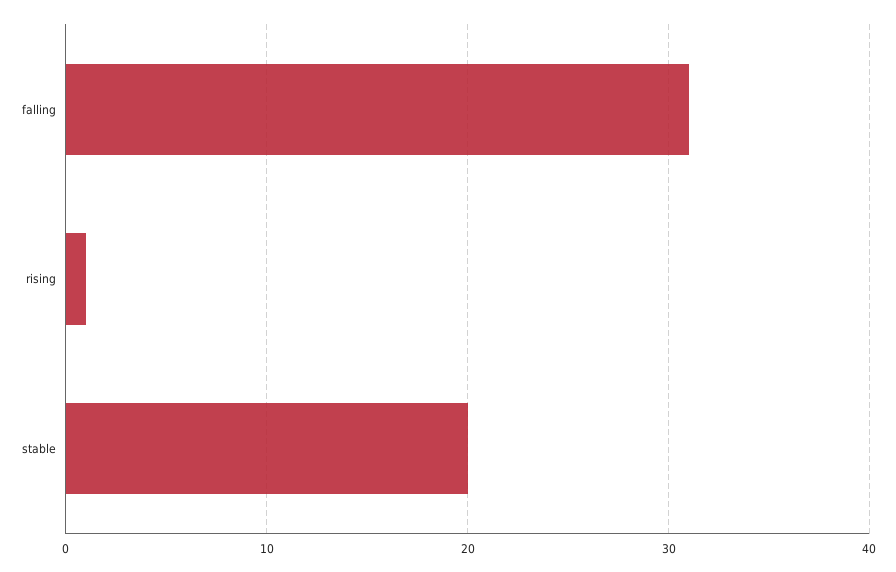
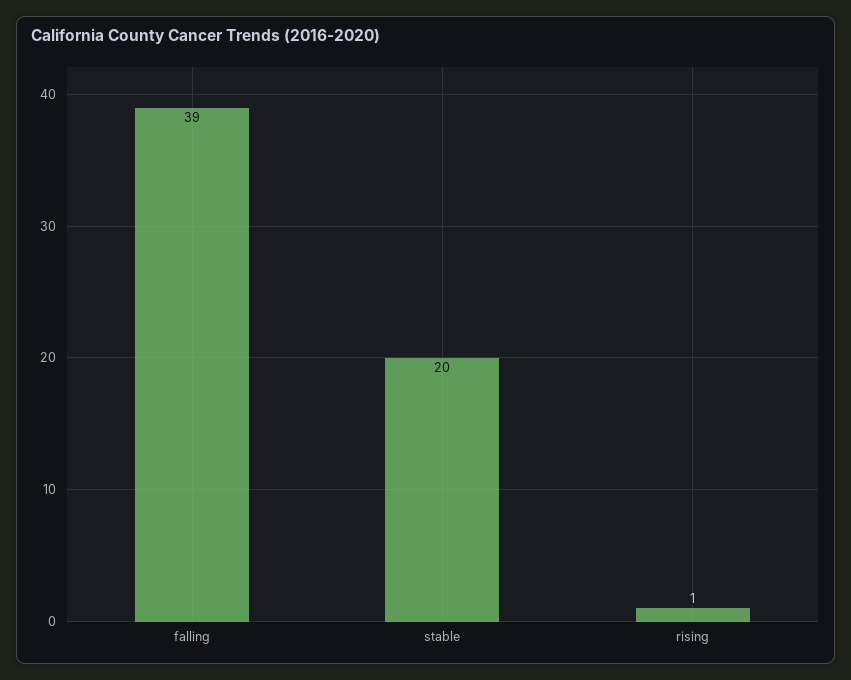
  {
-   "falling": 31,
+   "falling": 39,
    "rising": 1,
    "stable": 20
  }

